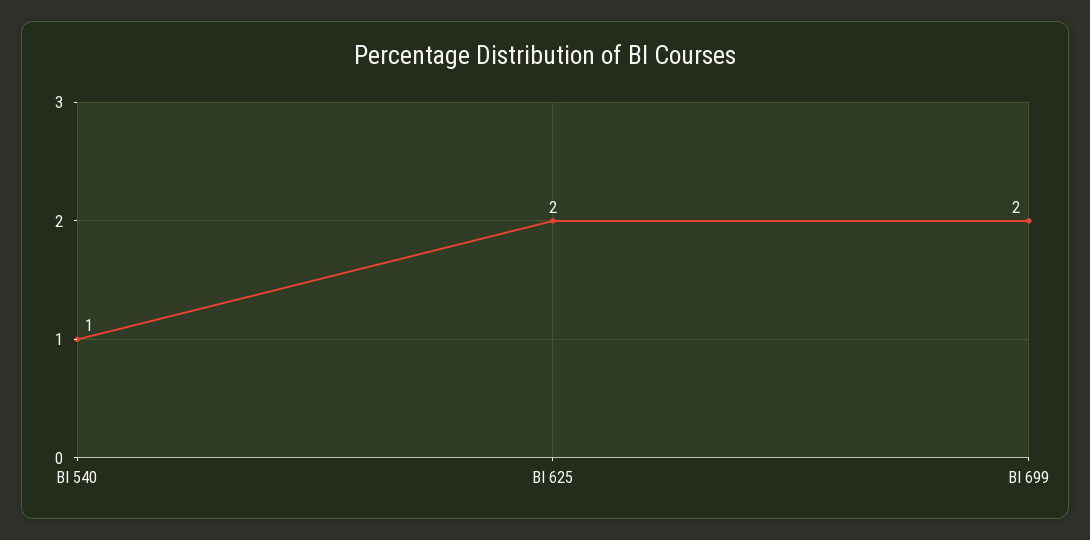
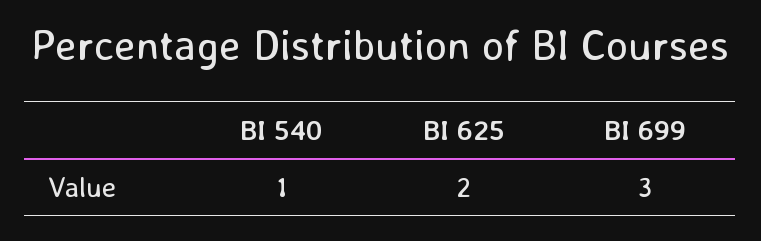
  {
    "BI 540": 1,
    "BI 625": 2,
-   "BI 699": 2
+   "BI 699": 3
  }

